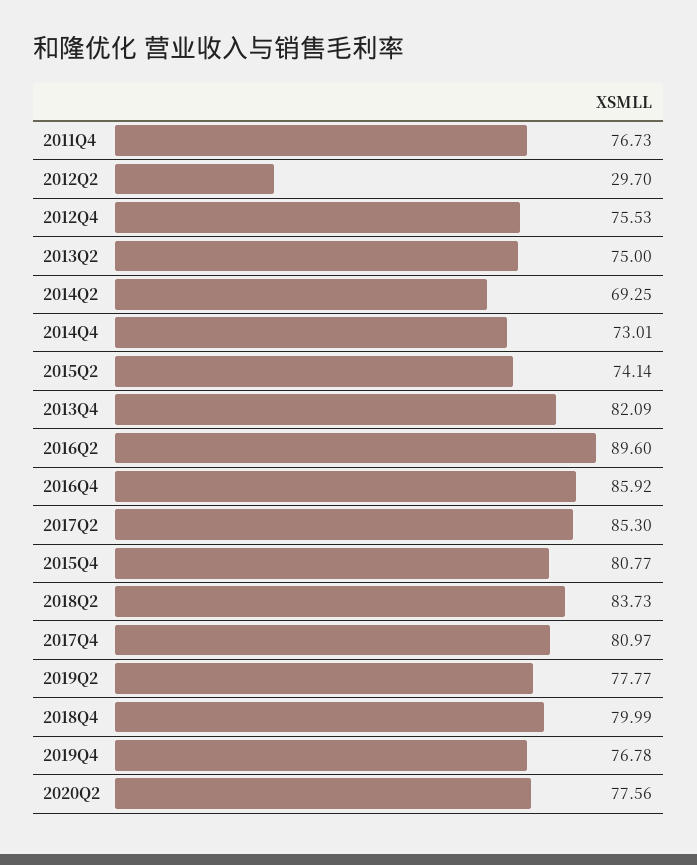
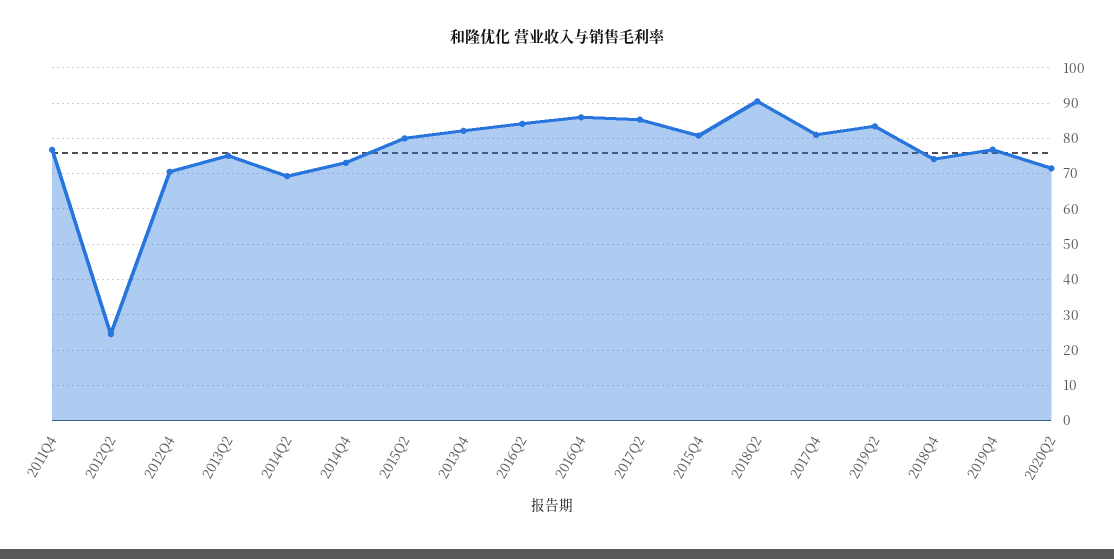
  {
    "2011Q4": 76.73,
-   "2012Q2": 29.7,
+   "2012Q2": 24,
-   "2012Q4": 75.53,
+   "2012Q4": 70,
    "2013Q2": 75,
    "2014Q2": 69.25,
    "2014Q4": 73.01,
-   "2015Q2": 74.14,
+   "2015Q2": 80,
    "2013Q4": 82.09,
-   "2016Q2": 89.6,
+   "2016Q2": 84,
    "2016Q4": 85.92,
    "2017Q2": 85.3,
    "2015Q4": 80.77,
-   "2018Q2": 83.73,
+   "2018Q2": 90,
    "2017Q4": 80.97,
-   "2019Q2": 77.77,
+   "2019Q2": 84,
-   "2018Q4": 79.99,
+   "2018Q4": 74,
    "2019Q4": 76.78,
-   "2020Q2": 77.56
+   "2020Q2": 72
  }

